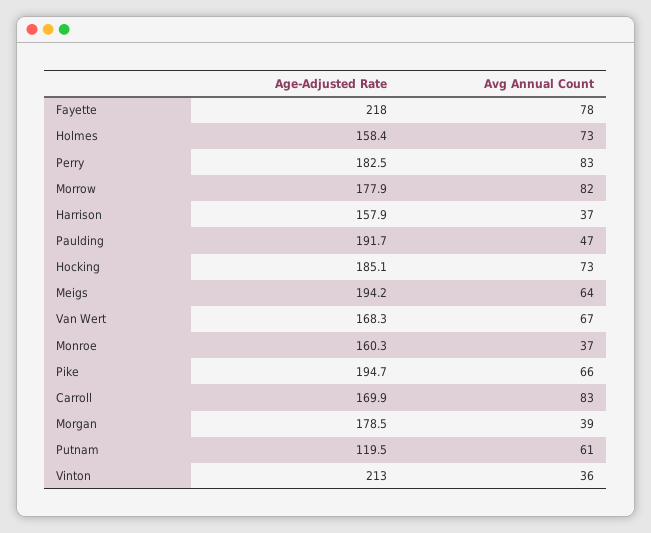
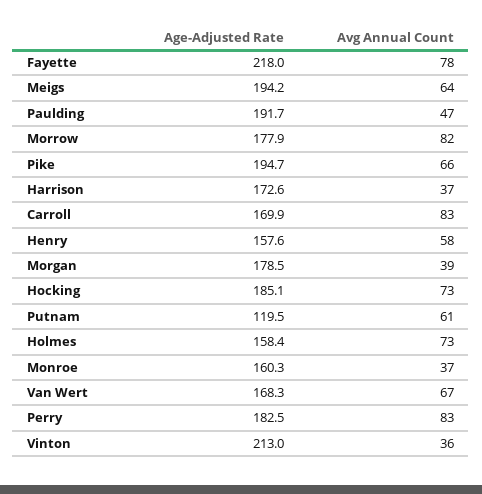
  {
    "Age-Adjusted Rate": {
      "Fayette": 218,
      "Holmes": 158.4,
      "Perry": 182.5,
      "Morrow": 177.9,
-     "Harrison": 157.9,
+     "Harrison": 172.6,
      "Paulding": 191.7,
      "Hocking": 185.1,
      "Meigs": 194.2,
      "Van Wert": 168.3,
      "Monroe": 160.3,
      "Pike": 194.7,
      "Carroll": 169.9,
      "Morgan": 178.5,
      "Putnam": 119.5,
-     "Vinton": 213
+     "Vinton": 213,
+     "Henry": 157.6
    },
    "Avg Annual Count": {
      "Fayette": 78,
      "Holmes": 73,
      "Perry": 83,
      "Morrow": 82,
      "Harrison": 37,
      "Paulding": 47,
      "Hocking": 73,
      "Meigs": 64,
      "Van Wert": 67,
      "Monroe": 37,
      "Pike": 66,
      "Carroll": 83,
      "Morgan": 39,
      "Putnam": 61,
-     "Vinton": 36
+     "Vinton": 36,
+     "Henry": 58
    }
  }

